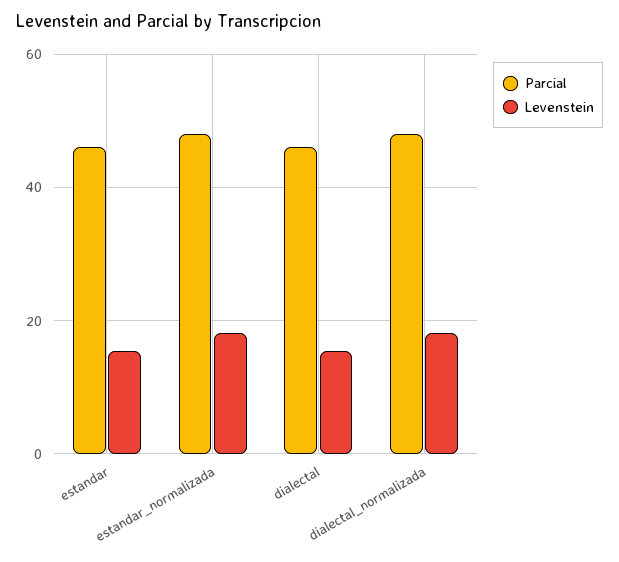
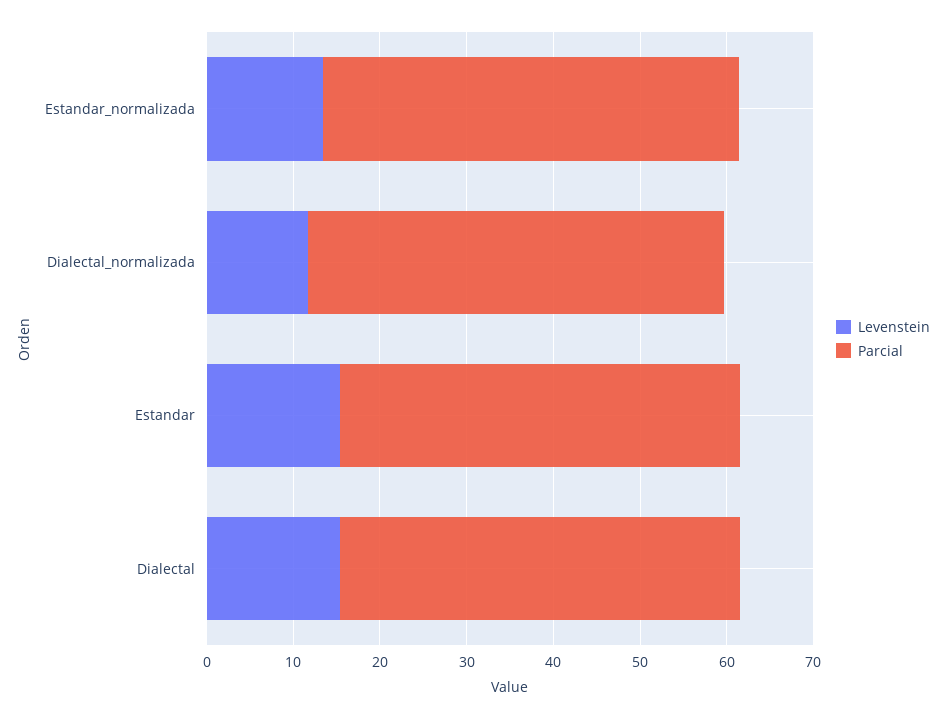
  {
    "Parcial": {
      "estandar": 46,
      "estandar_normalizada": 48,
      "dialectal": 46,
      "dialectal_normalizada": 48
    },
    "Levenstein": {
      "estandar": 16,
-     "estandar_normalizada": 18,
+     "estandar_normalizada": 14,
      "dialectal": 16,
-     "dialectal_normalizada": 18
+     "dialectal_normalizada": 12
    }
  }

